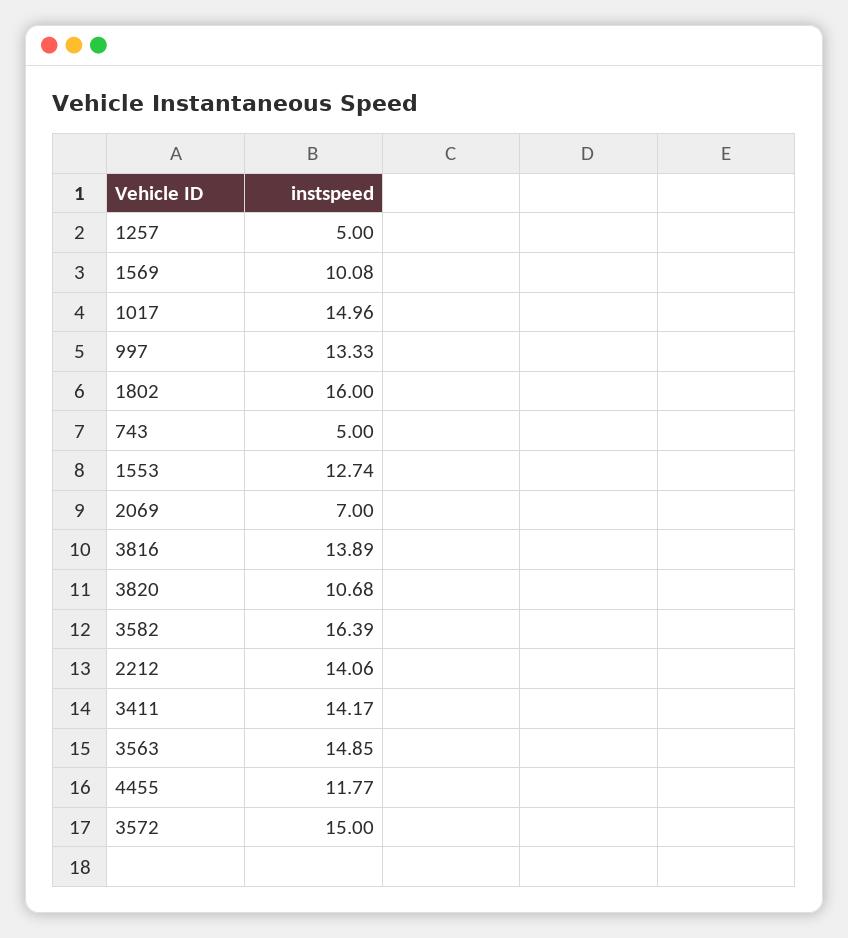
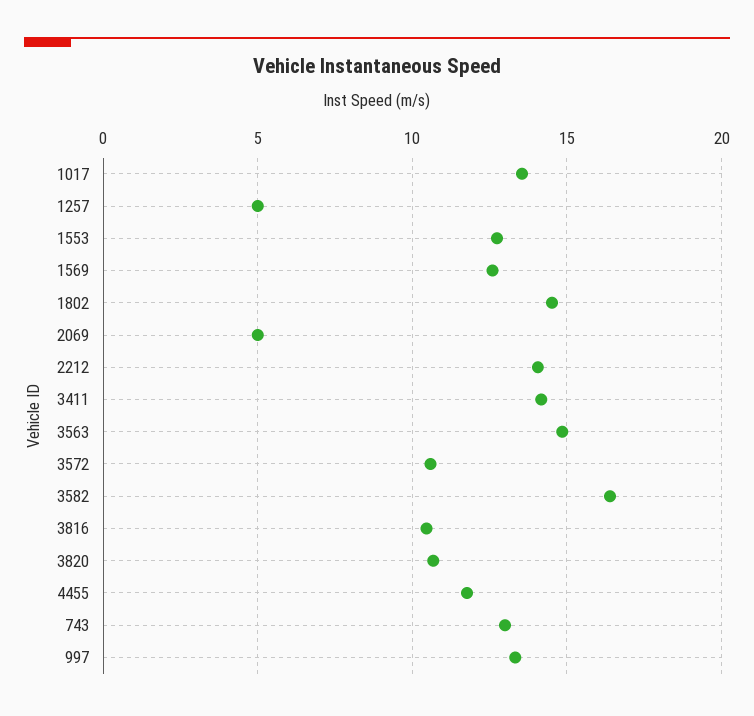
  {
    "1257": 5,
-   "1569": 10.08,
+   "1569": 12.5,
-   "1017": 14.96,
+   "1017": 13.5,
    "997": 13.33,
-   "1802": 16,
+   "1802": 14.5,
-   "743": 5,
+   "743": 13,
    "1553": 12.74,
-   "2069": 7,
+   "2069": 5,
-   "3816": 13.89,
+   "3816": 10.5,
    "3820": 10.68,
    "3582": 16.39,
    "2212": 14.06,
    "3411": 14.17,
    "3563": 14.85,
    "4455": 11.77,
-   "3572": 15
+   "3572": 10.5
  }

